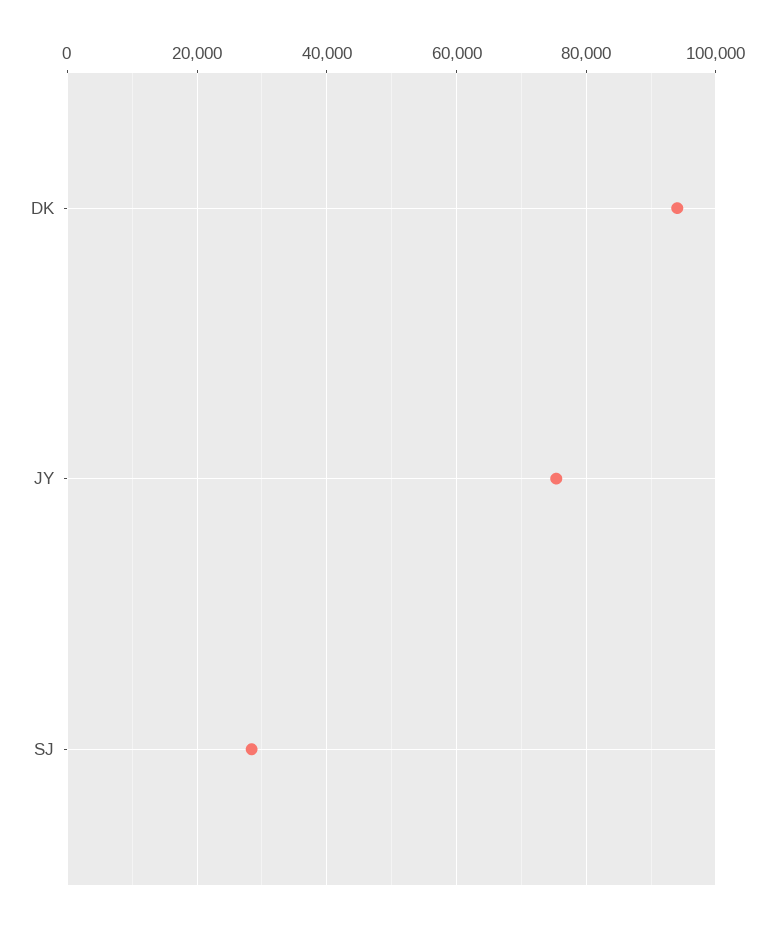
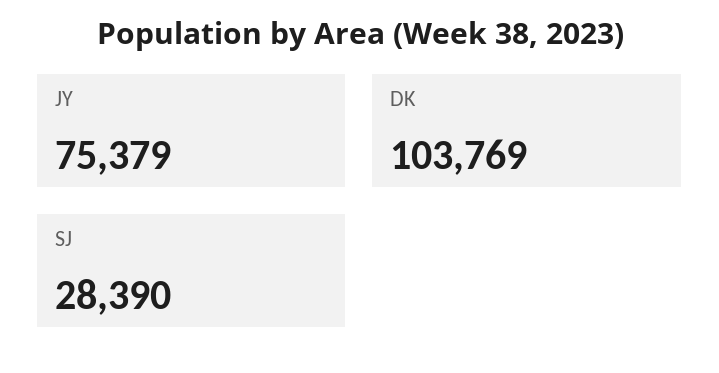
  {
-   "DK": 94000,
+   "DK": 103769,
    "JY": 75379,
    "SJ": 28390
  }

